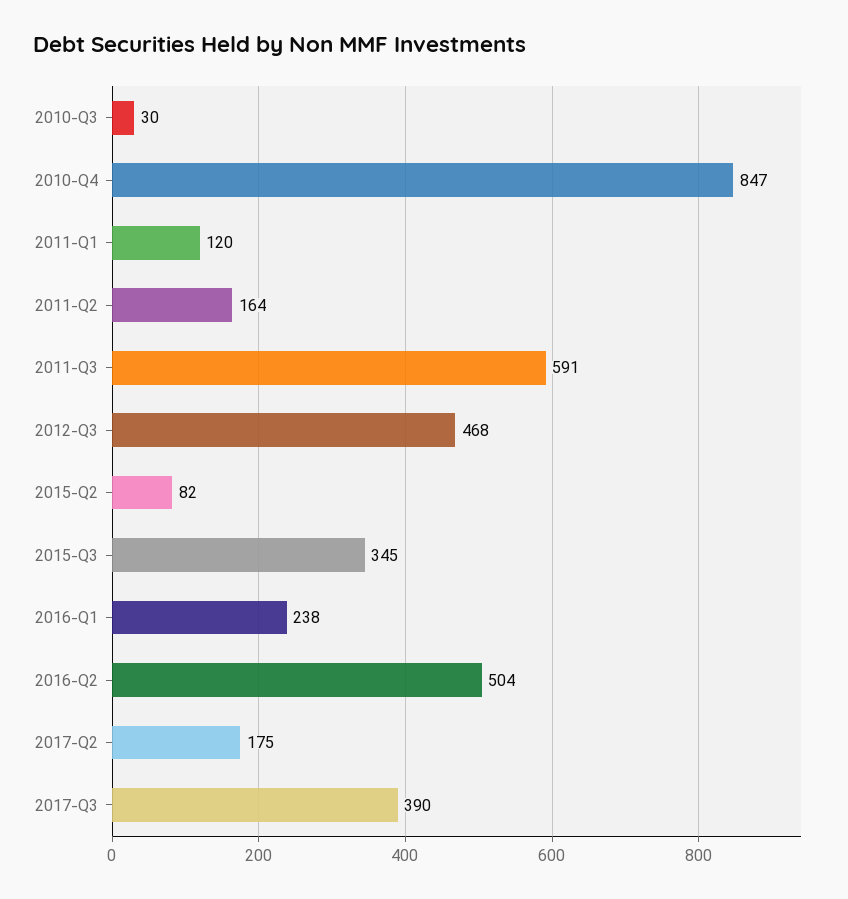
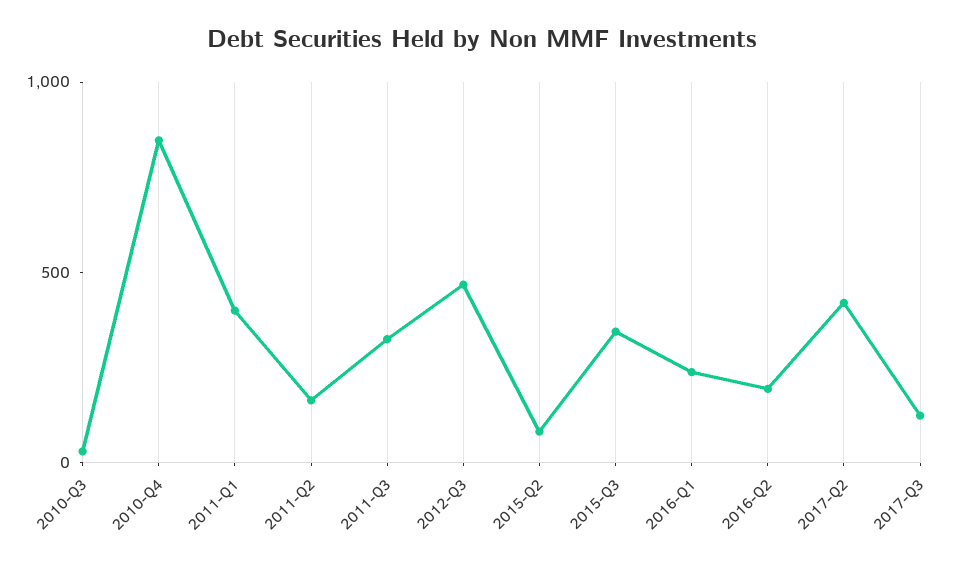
  {
    "2010-Q3": 30,
    "2010-Q4": 847,
-   "2011-Q1": 120,
+   "2011-Q1": 400,
    "2011-Q2": 164,
-   "2011-Q3": 591,
+   "2011-Q3": 300,
    "2012-Q3": 468,
    "2015-Q2": 82,
    "2015-Q3": 345,
    "2016-Q1": 238,
-   "2016-Q2": 504,
+   "2016-Q2": 200,
-   "2017-Q2": 175,
+   "2017-Q2": 400,
-   "2017-Q3": 390
+   "2017-Q3": 100
  }

